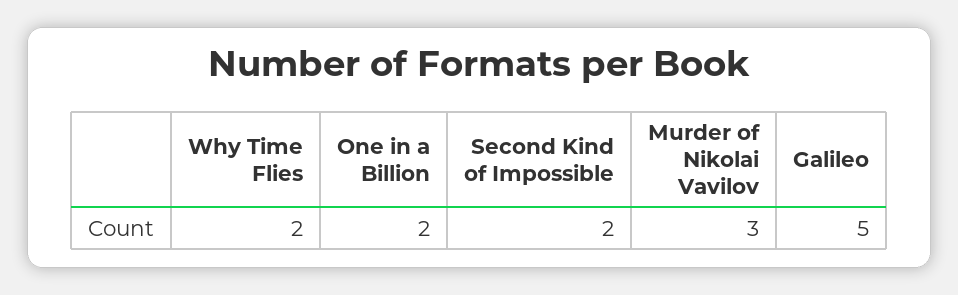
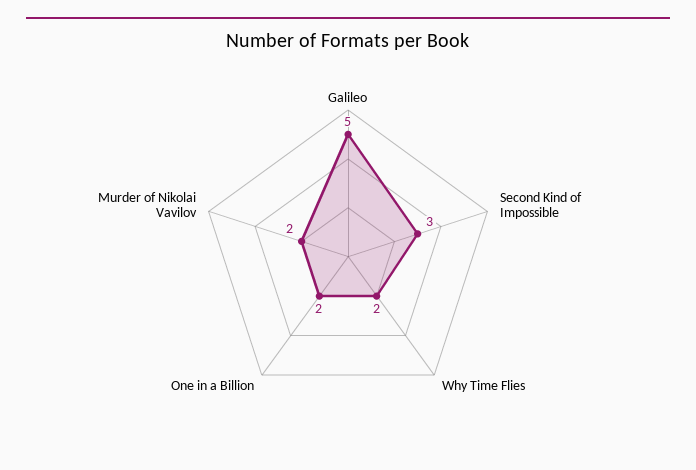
  {
    "Why Time Flies": 2,
    "One in a Billion": 2,
-   "Second Kind of Impossible": 2,
+   "Second Kind of Impossible": 3,
-   "Murder of Nikolai Vavilov": 3,
+   "Murder of Nikolai Vavilov": 2,
    "Galileo": 5
  }

